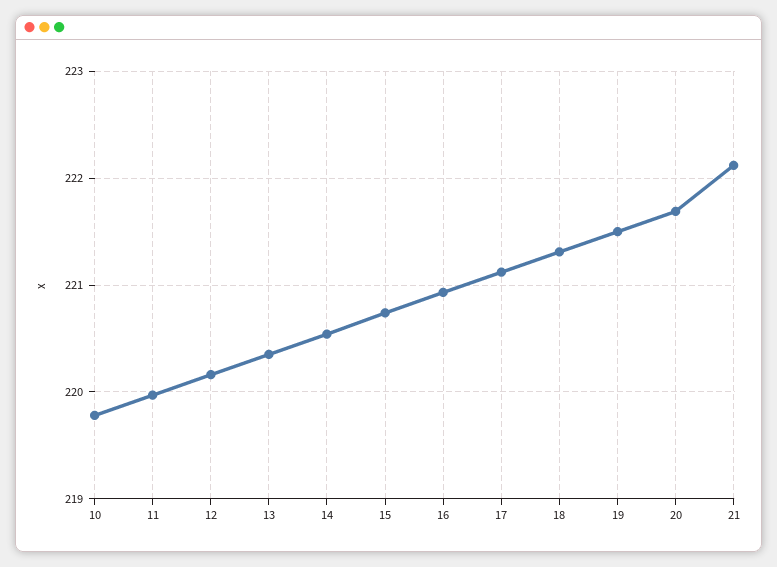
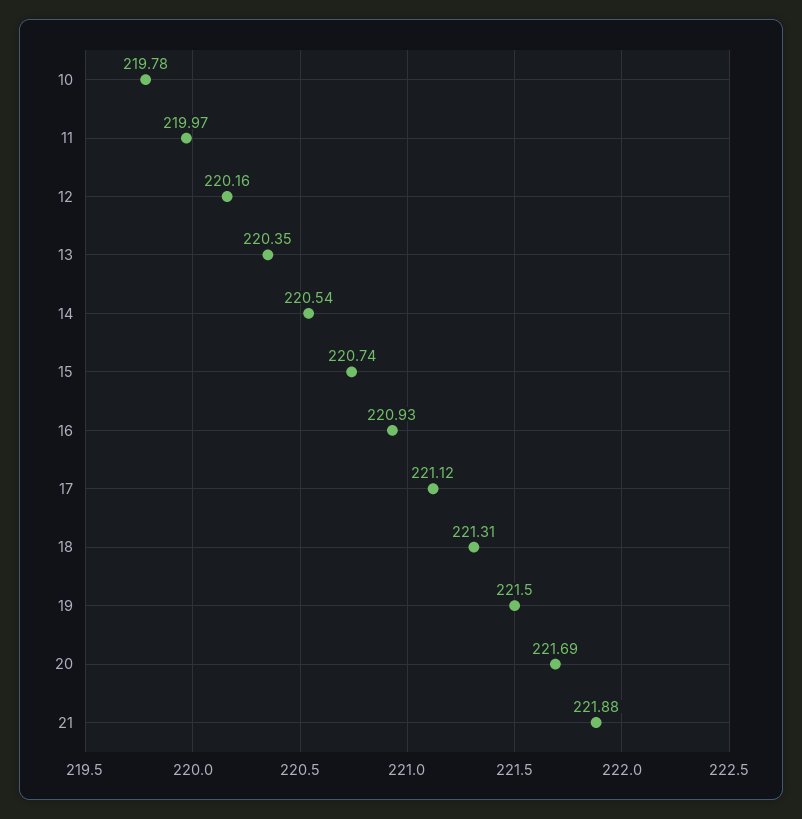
  {
    "10": 219.78,
    "11": 219.97,
    "12": 220.16,
    "13": 220.35,
    "14": 220.54,
    "15": 220.74,
    "16": 220.93,
    "17": 221.12,
    "18": 221.31,
    "19": 221.5,
    "20": 221.69,
-   "21": 222.1
+   "21": 221.88
  }

